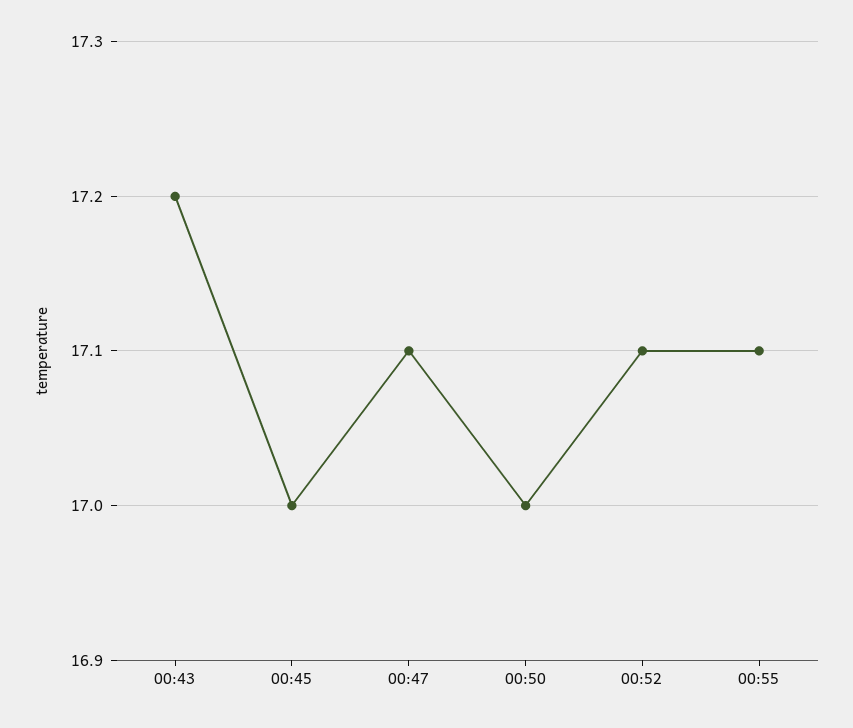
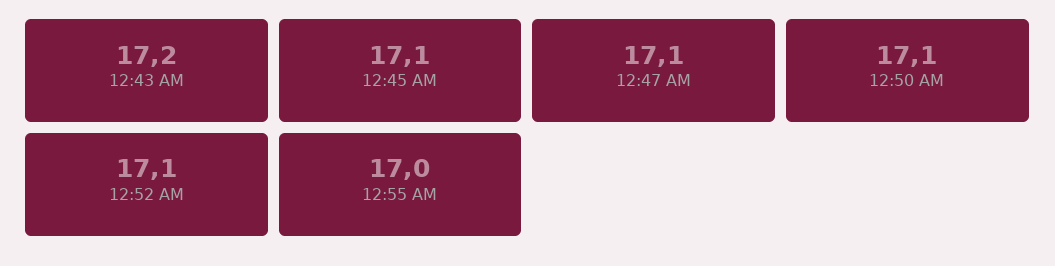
  {
    "00:43": 17.2,
-   "00:45": 17,
+   "00:45": 17.1,
    "00:47": 17.1,
-   "00:50": 17,
+   "00:50": 17.1,
    "00:52": 17.1,
-   "00:55": 17.1
+   "00:55": 17
  }

